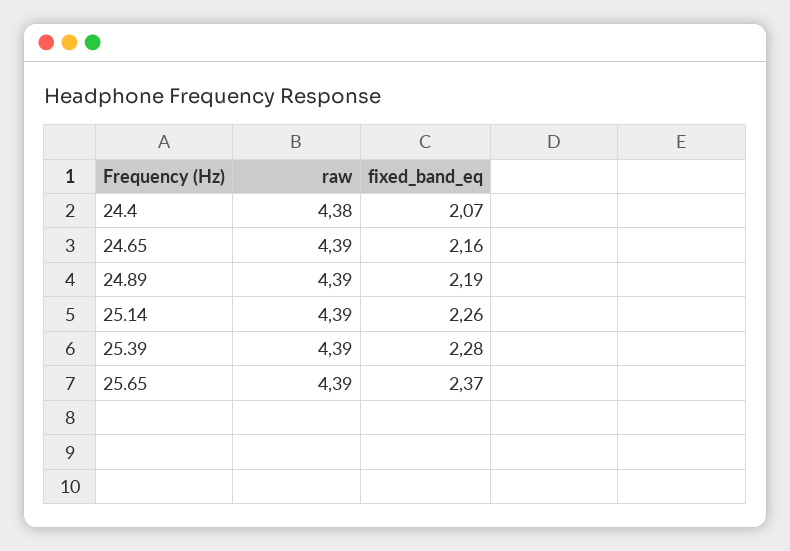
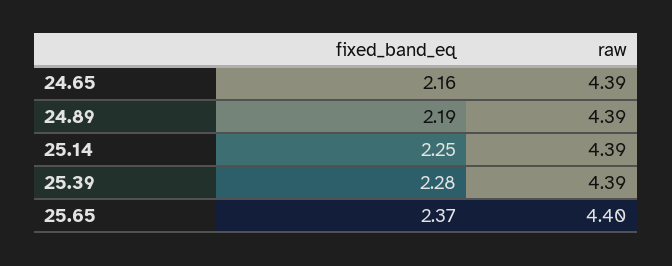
  {
    "raw": {
-     "24.4": 4.38,
      "24.65": 4.39,
      "24.89": 4.39,
      "25.14": 4.39,
      "25.39": 4.39,
-     "25.65": 4.39
+     "25.65": 4.4
    },
    "fixed_band_eq": {
-     "24.4": 2.07,
      "24.65": 2.16,
      "24.89": 2.19,
-     "25.14": 2.26,
+     "25.14": 2.25,
      "25.39": 2.28,
      "25.65": 2.37
    }
  }

